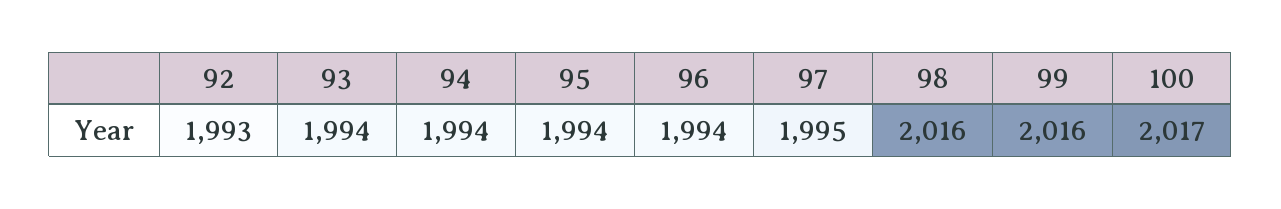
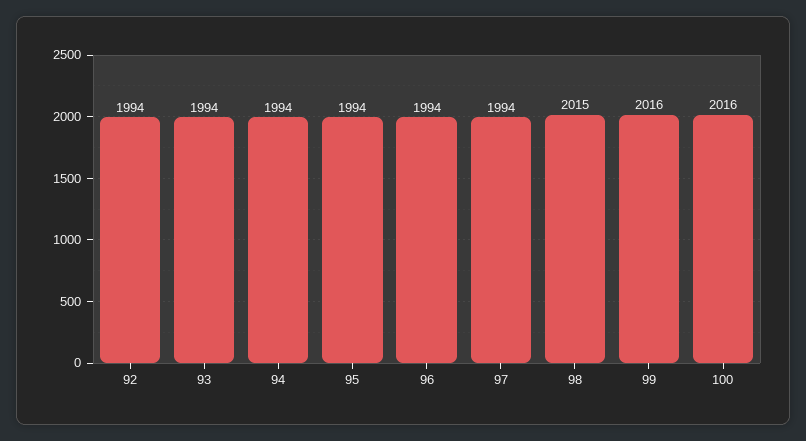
  {
-   "92": 1993,
+   "92": 1994,
    "93": 1994,
    "94": 1994,
    "95": 1994,
    "96": 1994,
-   "97": 1995,
+   "97": 1994,
-   "98": 2016,
+   "98": 2015,
    "99": 2016,
-   "100": 2017
+   "100": 2016
  }

